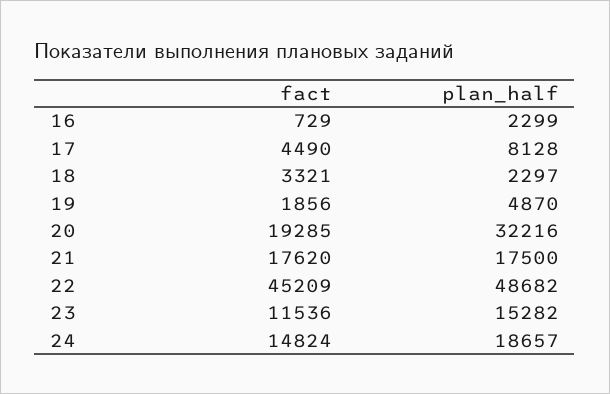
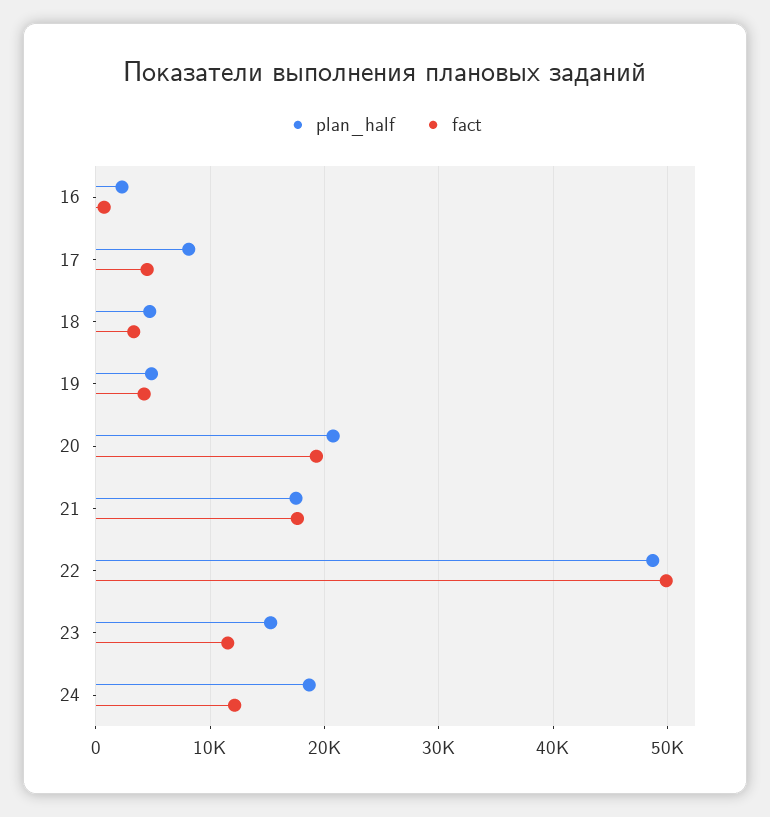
  {
    "fact": {
      "16": 729,
      "17": 4490,
      "18": 3321,
-     "19": 1856,
+     "19": 4000,
      "20": 19285,
      "21": 17620,
-     "22": 45209,
+     "22": 50000,
      "23": 11536,
-     "24": 14824
+     "24": 12000
    },
    "plan_half": {
      "16": 2299,
      "17": 8128,
-     "18": 2297,
+     "18": 5000,
      "19": 4870,
-     "20": 32216,
+     "20": 21000,
      "21": 17500,
      "22": 48682,
      "23": 15282,
      "24": 18657
    }
  }

